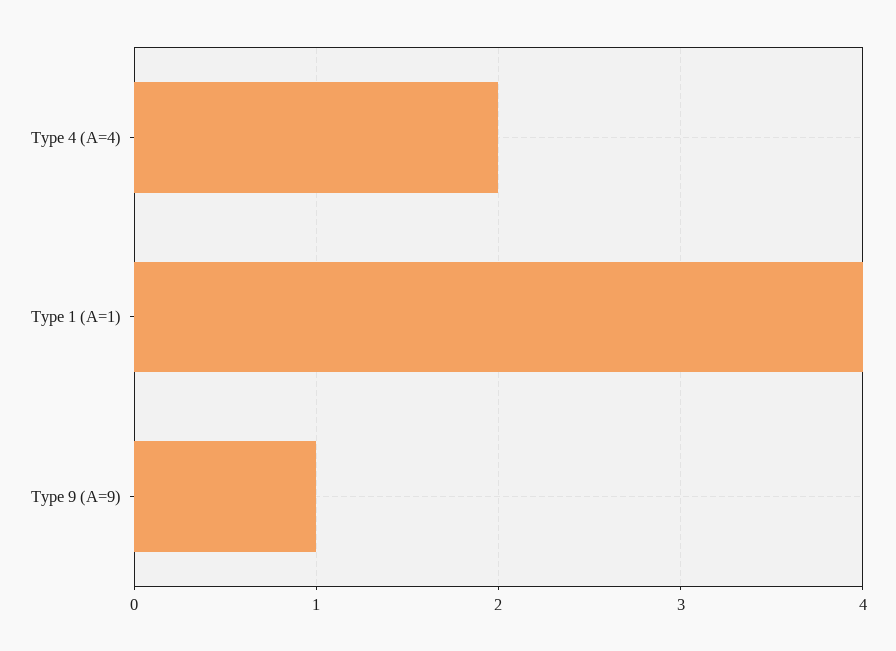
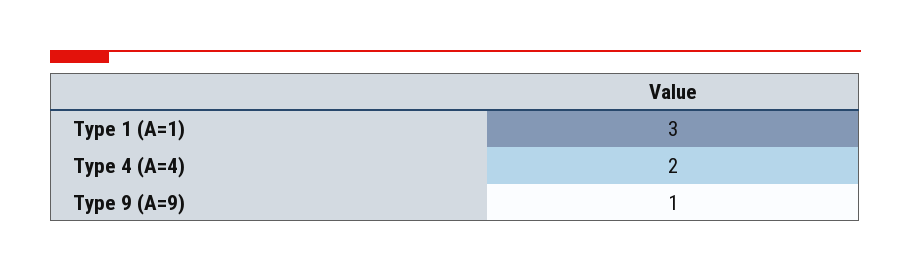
  {
    "Type 4 (A=4)": 2,
-   "Type 1 (A=1)": 4,
+   "Type 1 (A=1)": 3,
    "Type 9 (A=9)": 1
  }

